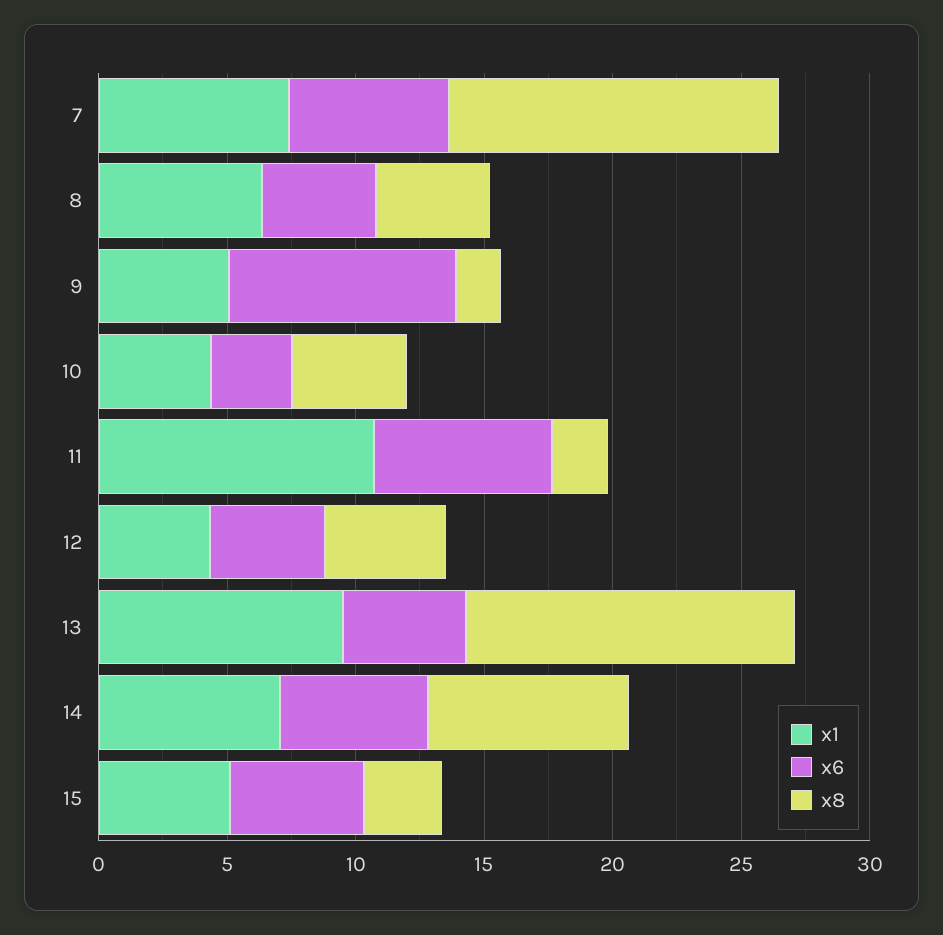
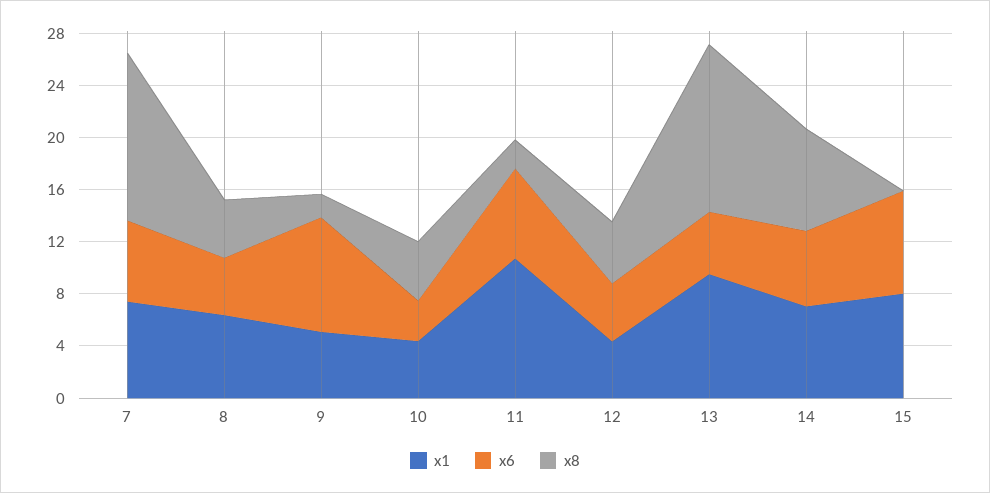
  {
    "x1": {
      "7": 7,
      "8": 6,
      "9": 5,
      "10": 4,
      "11": 11,
      "12": 4,
      "13": 10,
      "14": 7,
-     "15": 5
+     "15": 8
    },
    "x6": {
      "7": 6,
      "8": 4,
      "9": 9,
      "10": 3,
      "11": 7,
      "12": 4,
      "13": 5,
      "14": 6,
-     "15": 5
+     "15": 8
    },
    "x8": {
      "7": 13,
      "8": 4,
      "9": 2,
      "10": 4,
      "11": 2,
      "12": 5,
      "13": 13,
      "14": 8,
-     "15": 3
+     "15": 0
    }
  }

